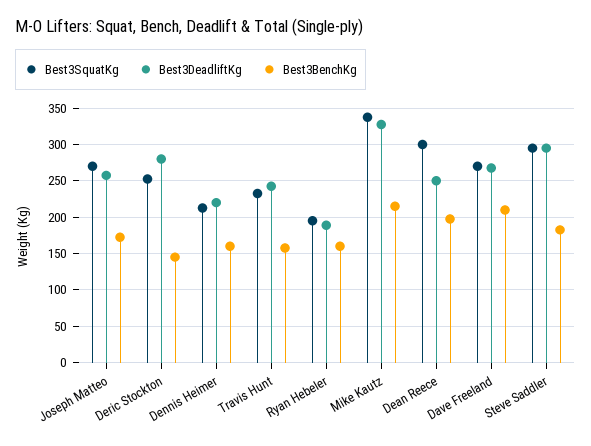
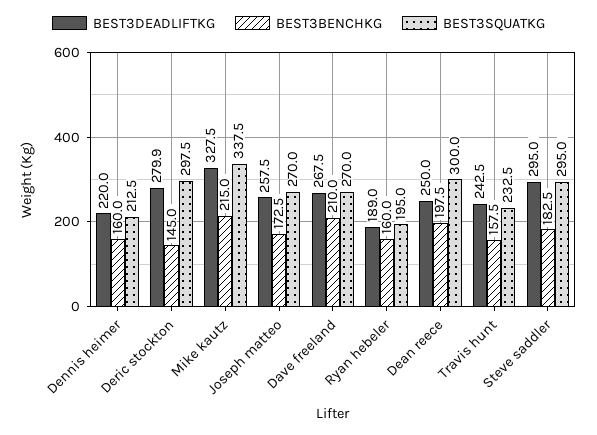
  {
    "Best3SquatKg": {
      "Joseph Matteo": 270,
-     "Deric Stockton": 250,
+     "Deric Stockton": 297.5,
      "Dennis Heimer": 212.5,
      "Travis Hunt": 232.5,
      "Ryan Hebeler": 195,
      "Mike Kautz": 337.5,
      "Dean Reece": 300,
      "Dave Freeland": 270,
      "Steve Saddler": 295
    },
    "Best3DeadliftKg": {
      "Joseph Matteo": 257.5,
      "Deric Stockton": 279.9,
      "Dennis Heimer": 220,
      "Travis Hunt": 242.5,
      "Ryan Hebeler": 189,
      "Mike Kautz": 327.5,
      "Dean Reece": 250,
      "Dave Freeland": 267.5,
      "Steve Saddler": 295
    },
    "Best3BenchKg": {
      "Joseph Matteo": 172.5,
      "Deric Stockton": 145,
      "Dennis Heimer": 160,
      "Travis Hunt": 157.5,
      "Ryan Hebeler": 160,
      "Mike Kautz": 215,
      "Dean Reece": 197.5,
      "Dave Freeland": 210,
      "Steve Saddler": 182.5
    }
  }

